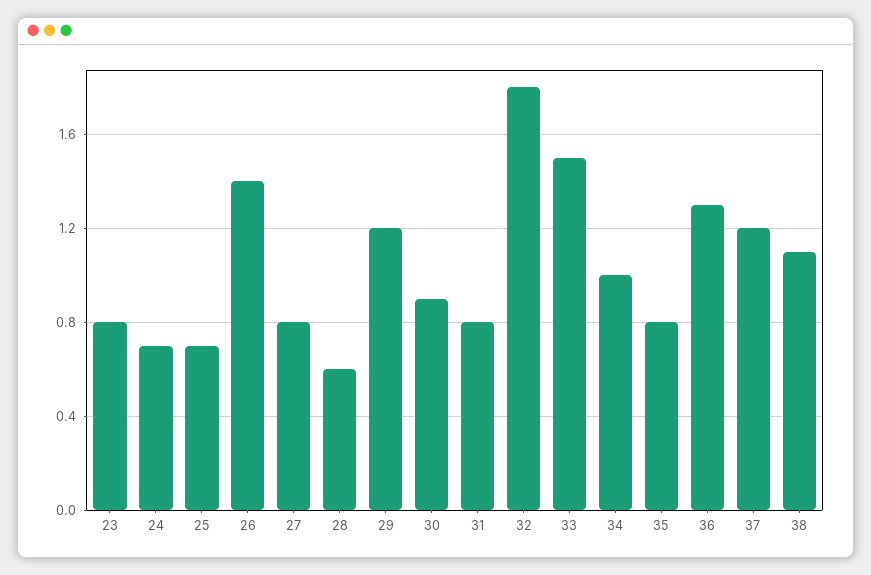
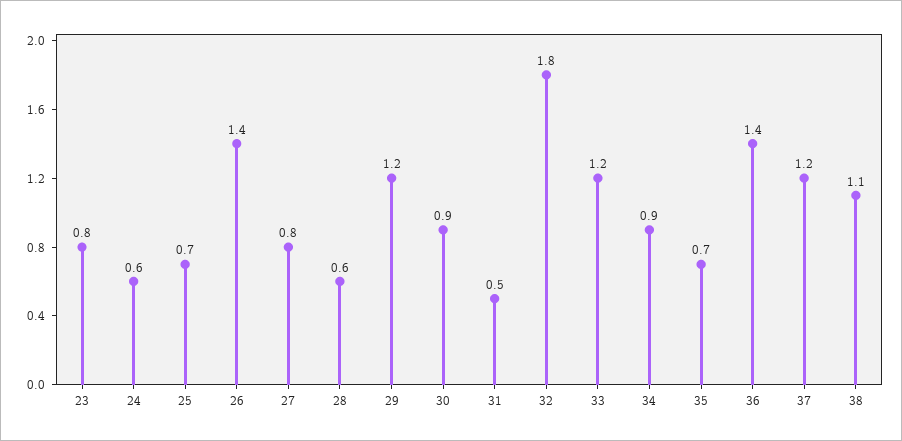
  {
    "23": 0.8,
-   "24": 0.7,
+   "24": 0.6,
    "25": 0.7,
    "26": 1.4,
    "27": 0.8,
    "28": 0.6,
    "29": 1.2,
    "30": 0.9,
-   "31": 0.8,
+   "31": 0.5,
    "32": 1.8,
-   "33": 1.5,
+   "33": 1.2,
-   "34": 1,
+   "34": 0.9,
-   "35": 0.8,
+   "35": 0.7,
-   "36": 1.3,
+   "36": 1.4,
    "37": 1.2,
    "38": 1.1
  }

